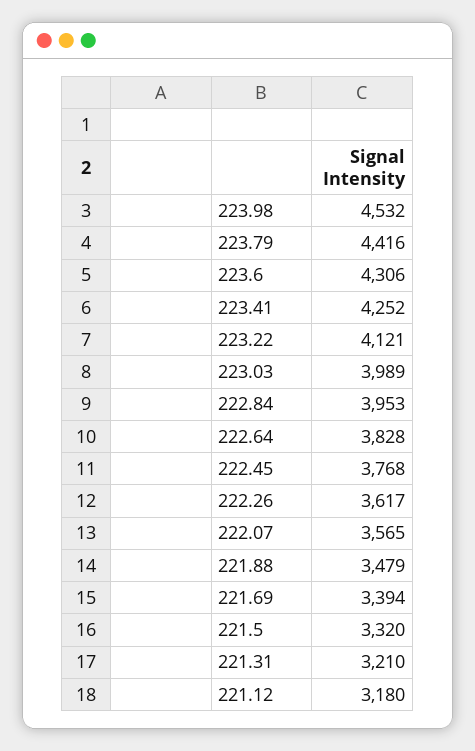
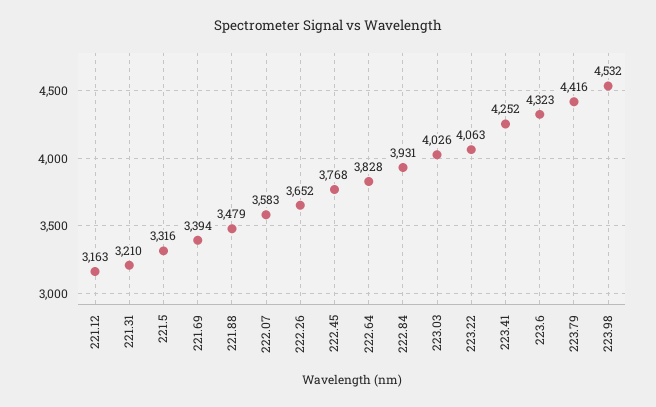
  {
    "223.98": 4532,
    "223.79": 4416,
-   "223.6": 4306,
+   "223.6": 4323,
    "223.41": 4252,
-   "223.22": 4121,
+   "223.22": 4063,
-   "223.03": 3989,
+   "223.03": 4026,
-   "222.84": 3953,
+   "222.84": 3931,
    "222.64": 3828,
    "222.45": 3768,
-   "222.26": 3617,
+   "222.26": 3652,
-   "222.07": 3565,
+   "222.07": 3583,
    "221.88": 3479,
    "221.69": 3394,
-   "221.5": 3320,
+   "221.5": 3316,
    "221.31": 3210,
-   "221.12": 3180
+   "221.12": 3163
  }

